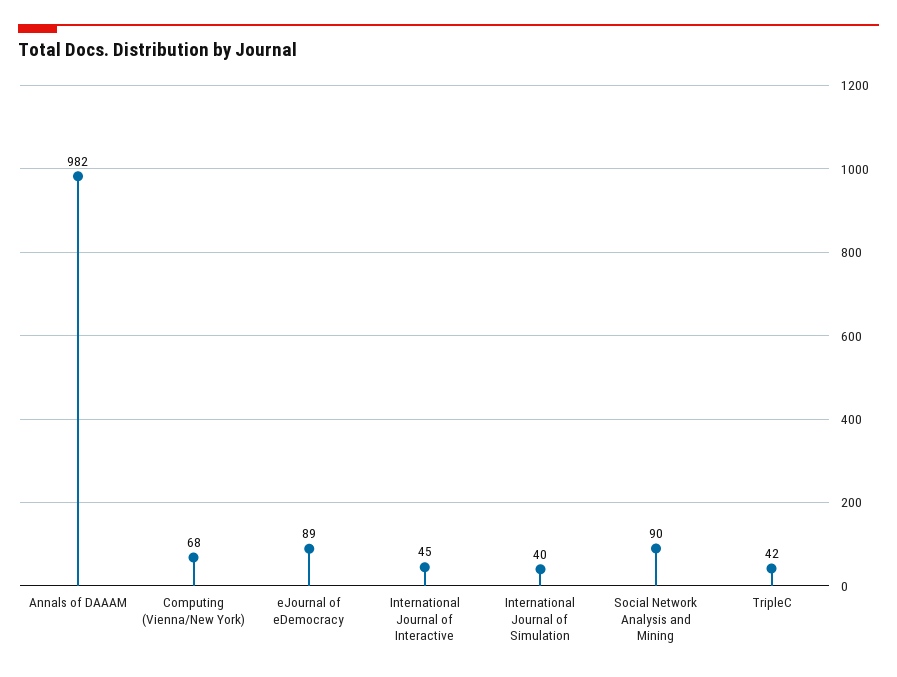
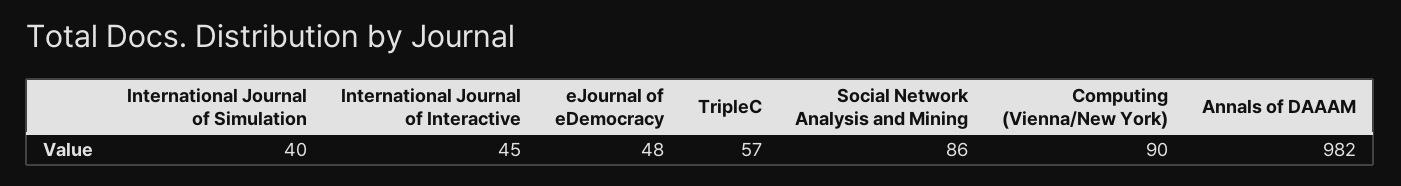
  {
    "Annals of DAAAM": 982,
-   "Computing (Vienna/New York)": 68,
+   "Computing (Vienna/New York)": 90,
-   "eJournal of eDemocracy": 89,
+   "eJournal of eDemocracy": 48,
    "International Journal of Interactive": 45,
    "International Journal of Simulation": 40,
-   "Social Network Analysis and Mining": 90,
+   "Social Network Analysis and Mining": 86,
-   "TripleC": 42
+   "TripleC": 57
  }

